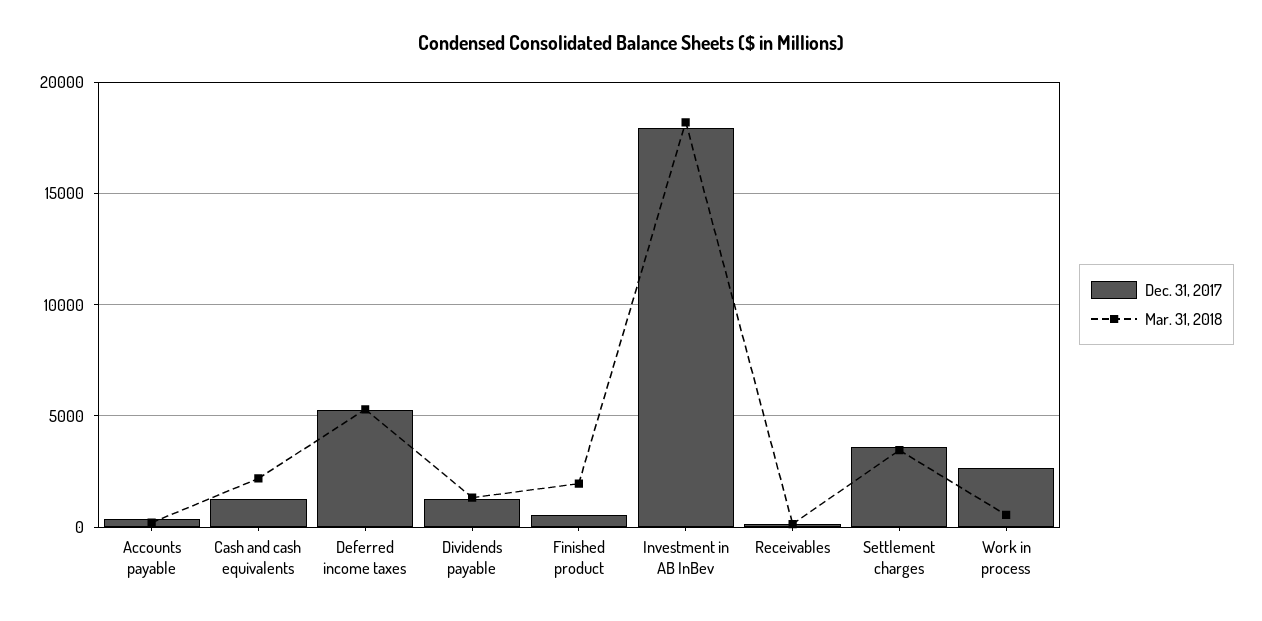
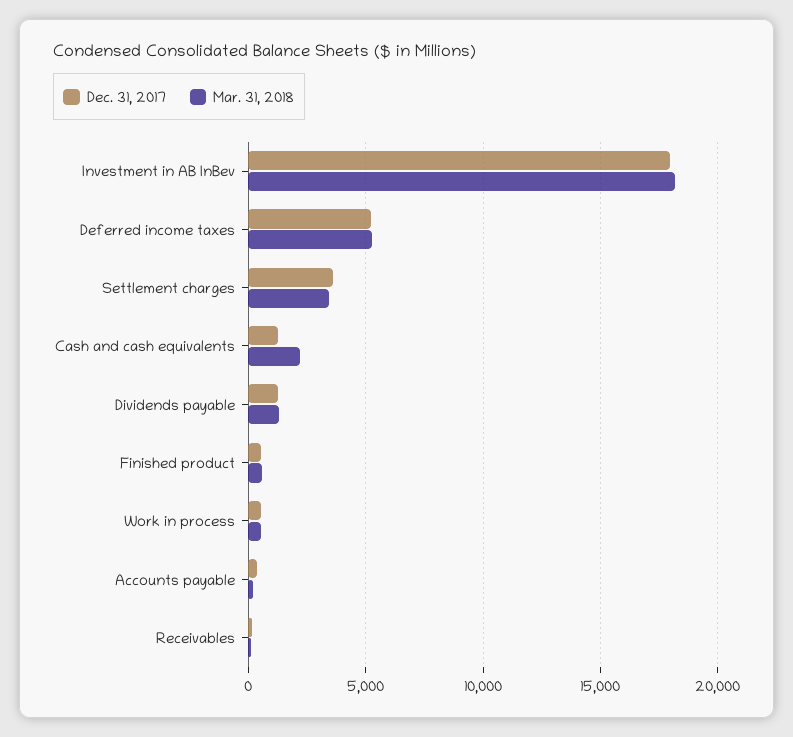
  {
    "Dec. 31, 2017": {
      "Accounts payable": 500,
      "Cash and cash equivalents": 1500,
      "Deferred income taxes": 5000,
      "Dividends payable": 1500,
      "Finished product": 500,
      "Investment in AB InBev": 18000,
      "Receivables": 0,
      "Settlement charges": 3500,
-     "Work in process": 2500
+     "Work in process": 500
    },
    "Mar. 31, 2018": {
      "Accounts payable": 0,
      "Cash and cash equivalents": 2000,
      "Deferred income taxes": 5500,
      "Dividends payable": 1500,
-     "Finished product": 2000,
+     "Finished product": 500,
      "Investment in AB InBev": 18000,
      "Receivables": 0,
      "Settlement charges": 3500,
      "Work in process": 500
    }
  }

